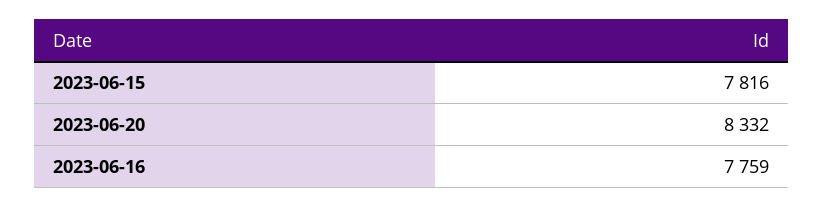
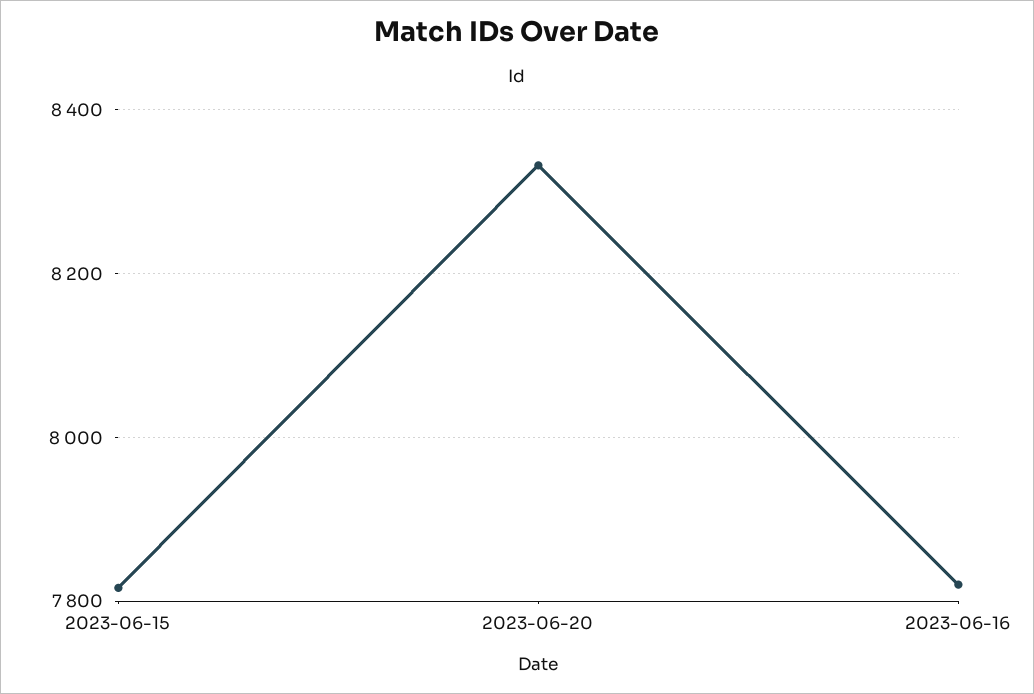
  {
    "2023-06-15": 7816,
    "2023-06-20": 8332,
-   "2023-06-16": 7759
+   "2023-06-16": 7820
  }

